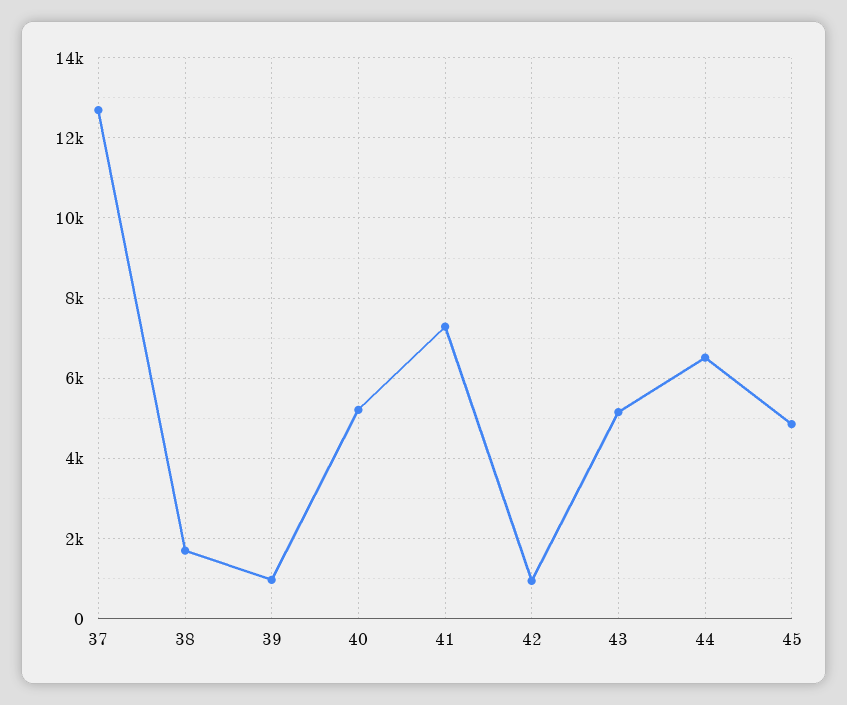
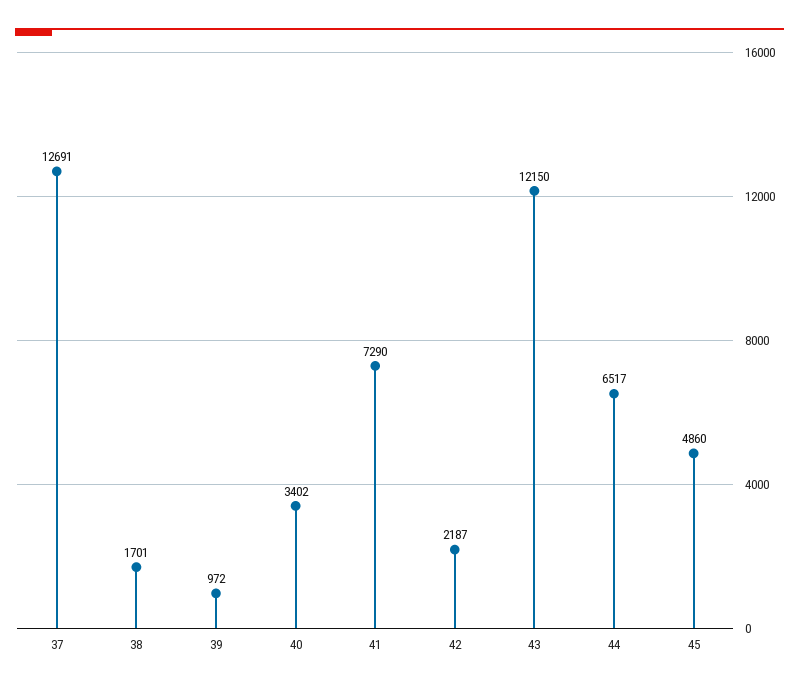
  {
    "37": 12691,
    "38": 1701,
    "39": 972,
-   "40": 5200,
+   "40": 3402,
    "41": 7290,
-   "42": 1000,
+   "42": 2187,
-   "43": 5200,
+   "43": 12150,
    "44": 6517,
    "45": 4860
  }

